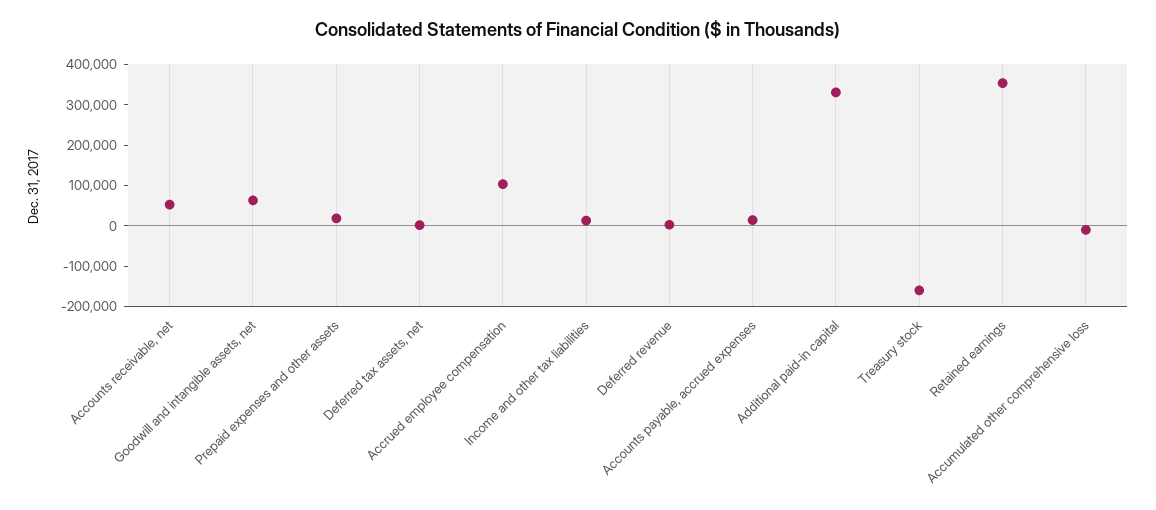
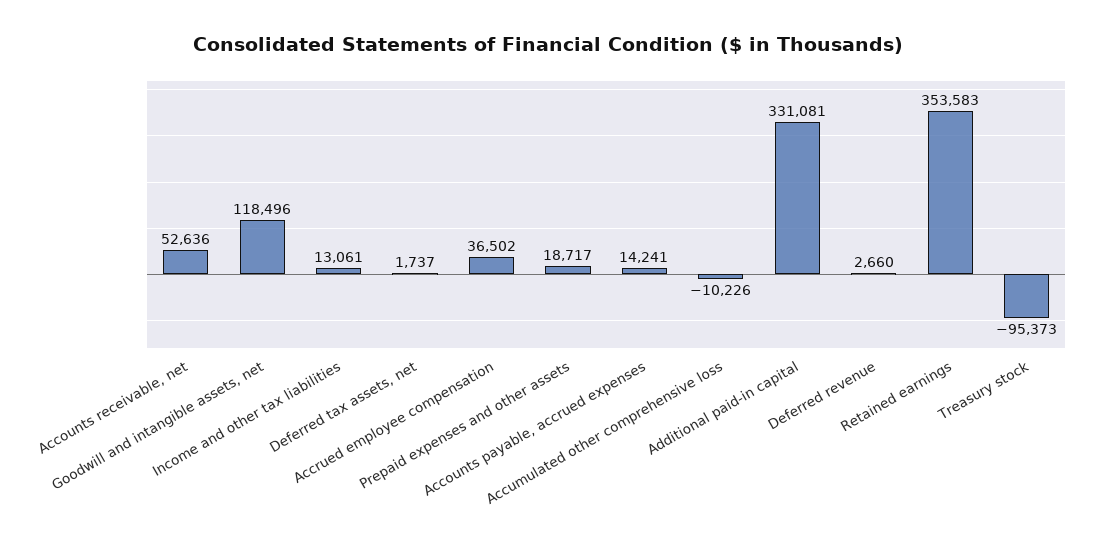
  {
    "Accounts receivable, net": 52636,
-   "Goodwill and intangible assets, net": 60000,
+   "Goodwill and intangible assets, net": 118496,
    "Prepaid expenses and other assets": 18717,
    "Deferred tax assets, net": 1737,
-   "Accrued employee compensation": 100000,
+   "Accrued employee compensation": 36502,
    "Income and other tax liabilities": 13061,
    "Deferred revenue": 2660,
    "Accounts payable, accrued expenses": 14241,
    "Additional paid-in capital": 331081,
-   "Treasury stock": -160000,
+   "Treasury stock": -95373,
    "Retained earnings": 353583,
    "Accumulated other comprehensive loss": -10226
  }

